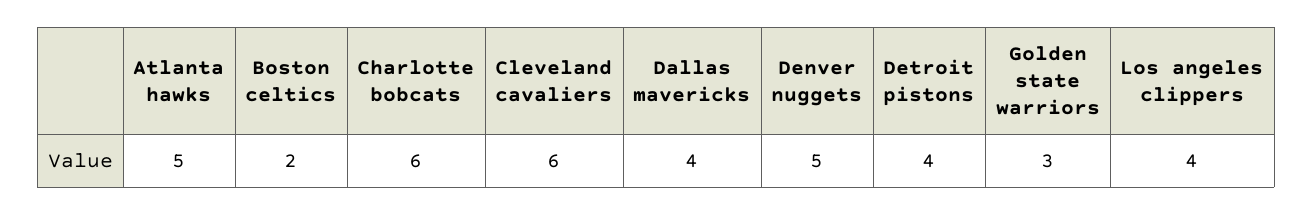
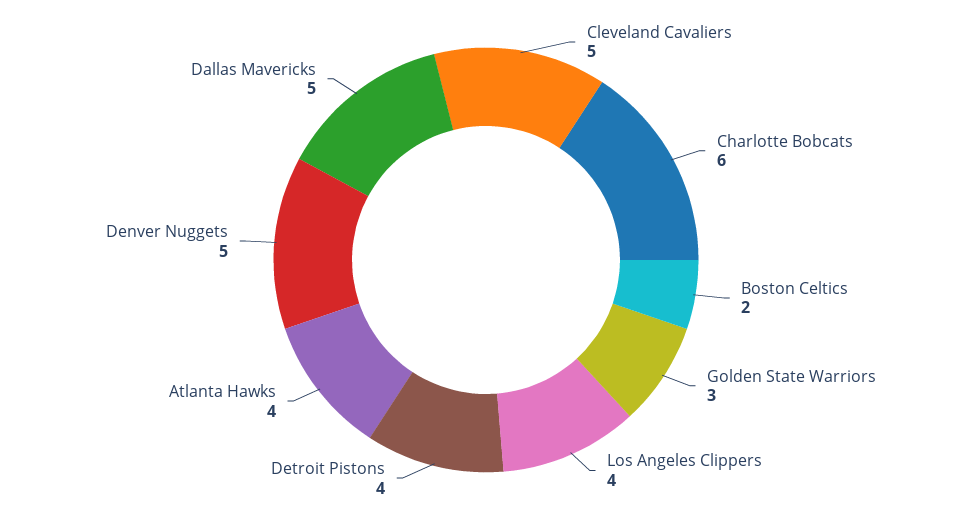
  {
-   "Atlanta hawks": 5,
+   "Atlanta hawks": 4,
    "Boston celtics": 2,
    "Charlotte bobcats": 6,
-   "Cleveland cavaliers": 6,
+   "Cleveland cavaliers": 5,
-   "Dallas mavericks": 4,
+   "Dallas mavericks": 5,
    "Denver nuggets": 5,
    "Detroit pistons": 4,
    "Golden state warriors": 3,
    "Los angeles clippers": 4
  }

